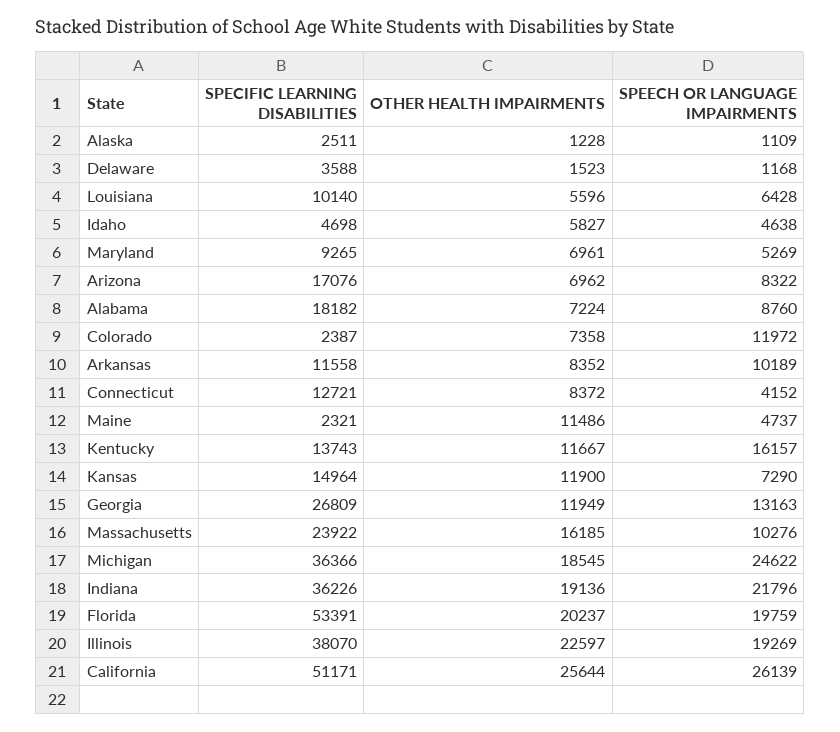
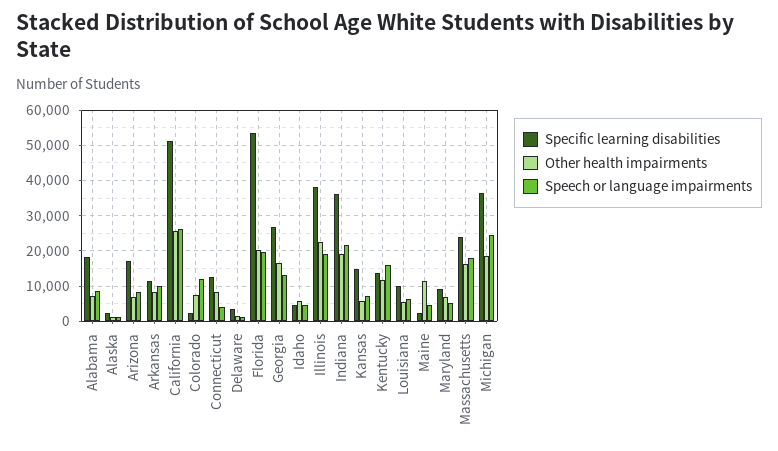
  {
    "SPECIFIC LEARNING DISABILITIES": {
      "Alaska": 2511,
      "Delaware": 3588,
      "Louisiana": 10140,
      "Idaho": 4698,
      "Maryland": 9265,
      "Arizona": 17076,
      "Alabama": 18182,
      "Colorado": 2387,
      "Arkansas": 11558,
      "Connecticut": 12721,
      "Maine": 2321,
      "Kentucky": 13743,
      "Kansas": 14964,
      "Georgia": 26809,
      "Massachusetts": 23922,
      "Michigan": 36366,
      "Indiana": 36226,
      "Florida": 53391,
      "Illinois": 38070,
      "California": 51171
    },
    "OTHER HEALTH IMPAIRMENTS": {
      "Alaska": 1228,
      "Delaware": 1523,
      "Louisiana": 5596,
      "Idaho": 5827,
      "Maryland": 6961,
      "Arizona": 6962,
      "Alabama": 7224,
      "Colorado": 7358,
      "Arkansas": 8352,
      "Connecticut": 8372,
      "Maine": 11486,
      "Kentucky": 11667,
-     "Kansas": 11900,
+     "Kansas": 6000,
-     "Georgia": 11949,
+     "Georgia": 16000,
      "Massachusetts": 16185,
      "Michigan": 18545,
      "Indiana": 19136,
      "Florida": 20237,
      "Illinois": 22597,
      "California": 25644
    },
    "SPEECH OR LANGUAGE IMPAIRMENTS": {
      "Alaska": 1109,
      "Delaware": 1168,
      "Louisiana": 6428,
      "Idaho": 4638,
      "Maryland": 5269,
      "Arizona": 8322,
      "Alabama": 8760,
      "Colorado": 11972,
      "Arkansas": 10189,
      "Connecticut": 4152,
      "Maine": 4737,
      "Kentucky": 16157,
      "Kansas": 7290,
      "Georgia": 13163,
-     "Massachusetts": 10276,
+     "Massachusetts": 18000,
      "Michigan": 24622,
      "Indiana": 21796,
      "Florida": 19759,
      "Illinois": 19269,
      "California": 26139
    }
  }

